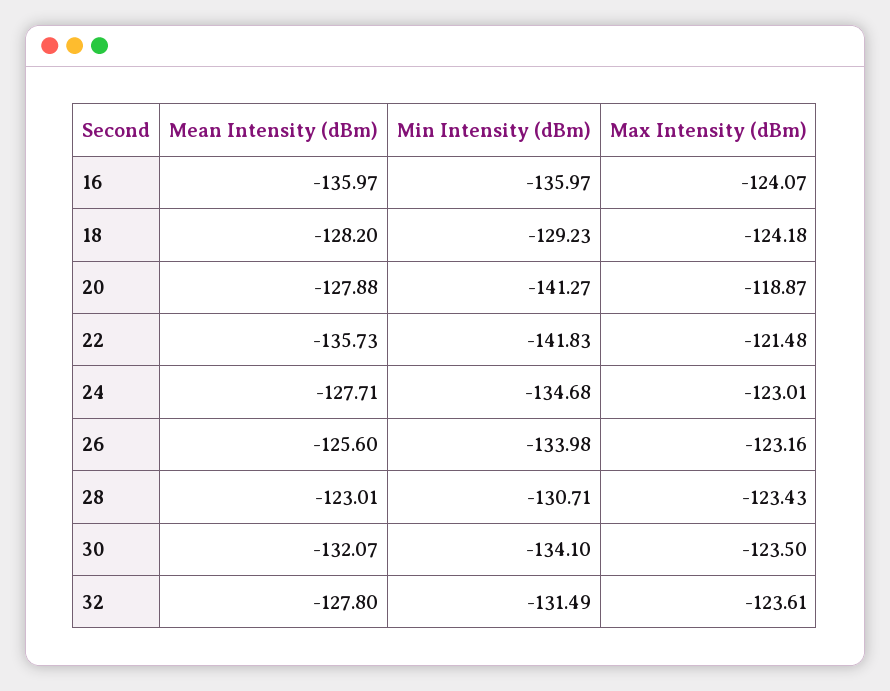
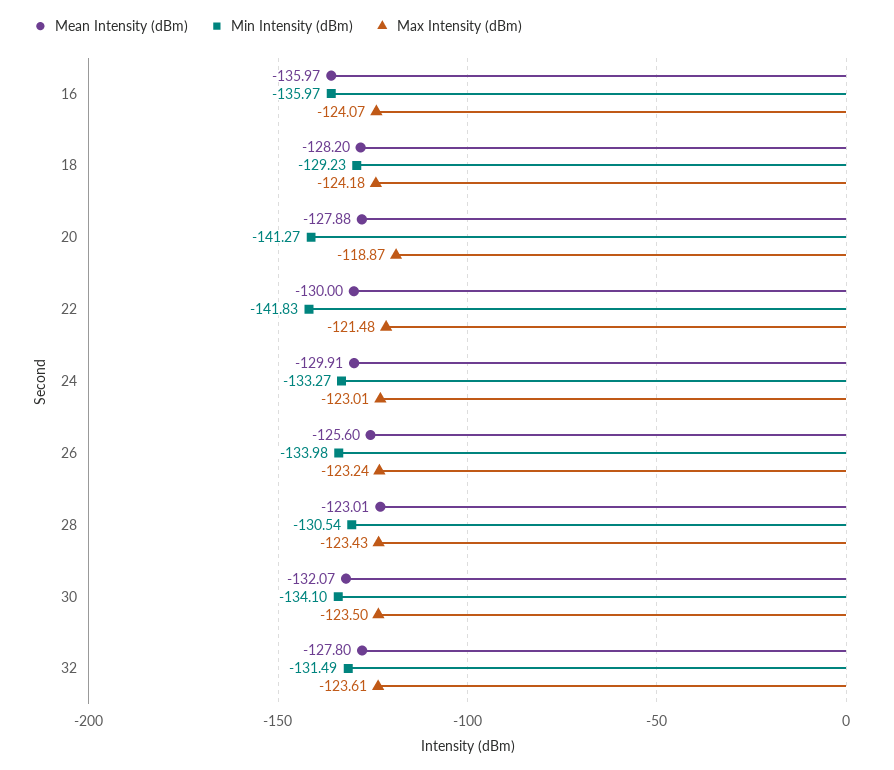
  {
    "Mean Intensity (dBm)": {
      "16": -135.97,
      "18": -128.2,
      "20": -127.88,
-     "22": -135.73,
+     "22": -130,
-     "24": -127.71,
+     "24": -129.91,
      "26": -125.6,
      "28": -123.01,
      "30": -132.07,
      "32": -127.8
    },
    "Min Intensity (dBm)": {
      "16": -135.97,
      "18": -129.23,
      "20": -141.27,
      "22": -141.83,
-     "24": -134.68,
+     "24": -133.27,
      "26": -133.98,
-     "28": -130.71,
+     "28": -130.54,
      "30": -134.1,
      "32": -131.49
    },
    "Max Intensity (dBm)": {
      "16": -124.07,
      "18": -124.18,
      "20": -118.87,
      "22": -121.48,
      "24": -123.01,
-     "26": -123.16,
+     "26": -123.24,
      "28": -123.43,
      "30": -123.5,
      "32": -123.61
    }
  }

